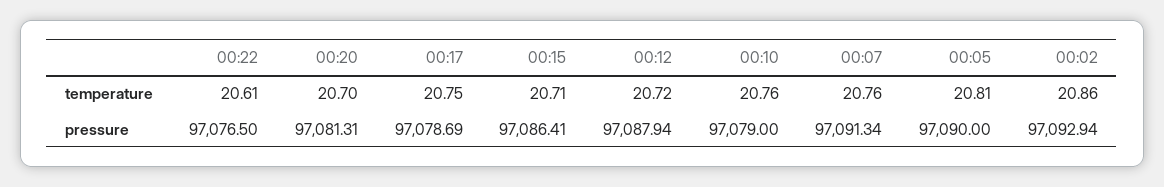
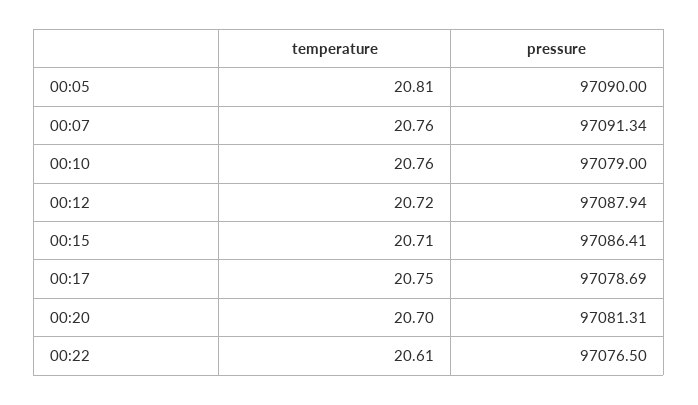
  {
    "00:22": {
      "temperature": 20.61,
      "pressure": 97076.5
    },
    "00:20": {
      "temperature": 20.7,
      "pressure": 97081.31
    },
    "00:17": {
      "temperature": 20.75,
      "pressure": 97078.69
    },
    "00:15": {
      "temperature": 20.71,
      "pressure": 97086.41
    },
    "00:12": {
      "temperature": 20.72,
      "pressure": 97087.94
    },
    "00:10": {
      "temperature": 20.76,
      "pressure": 97079
    },
    "00:07": {
      "temperature": 20.76,
      "pressure": 97091.34
    },
    "00:05": {
      "temperature": 20.81,
      "pressure": 97090
-   },
+   }
-   "00:02": {
-     "temperature": 20.86,
-     "pressure": 97092.94
-   }
  }

